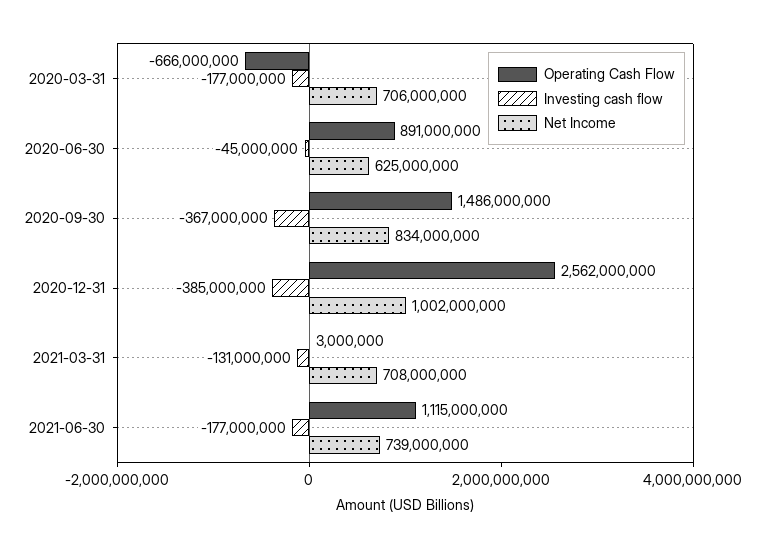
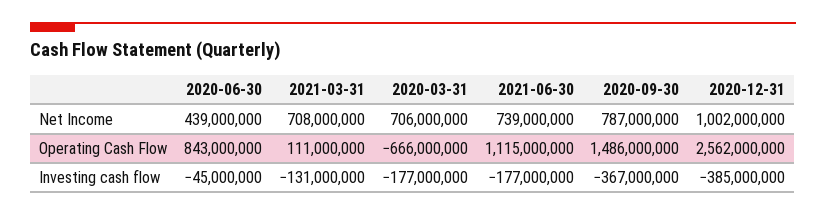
  {
    "Operating Cash Flow": {
      "2020-03-31": -666000000,
-     "2020-06-30": 891000000,
+     "2020-06-30": 843000000,
      "2020-09-30": 1486000000,
      "2020-12-31": 2562000000,
-     "2021-03-31": 3000000,
+     "2021-03-31": 111000000,
      "2021-06-30": 1115000000
    },
    "Investing cash flow": {
      "2020-03-31": -177000000,
      "2020-06-30": -45000000,
      "2020-09-30": -367000000,
      "2020-12-31": -385000000,
      "2021-03-31": -131000000,
      "2021-06-30": -177000000
    },
    "Net Income": {
      "2020-03-31": 706000000,
-     "2020-06-30": 625000000,
+     "2020-06-30": 439000000,
-     "2020-09-30": 834000000,
+     "2020-09-30": 787000000,
      "2020-12-31": 1002000000,
      "2021-03-31": 708000000,
      "2021-06-30": 739000000
    }
  }

